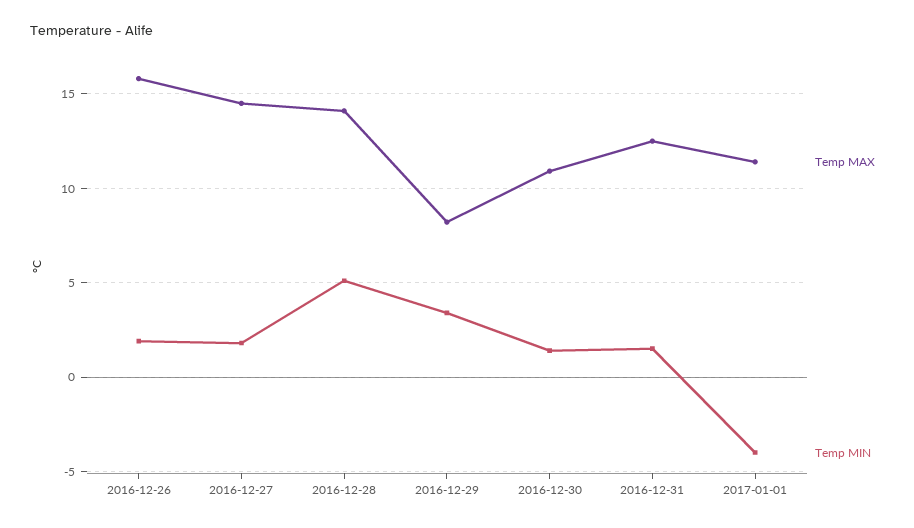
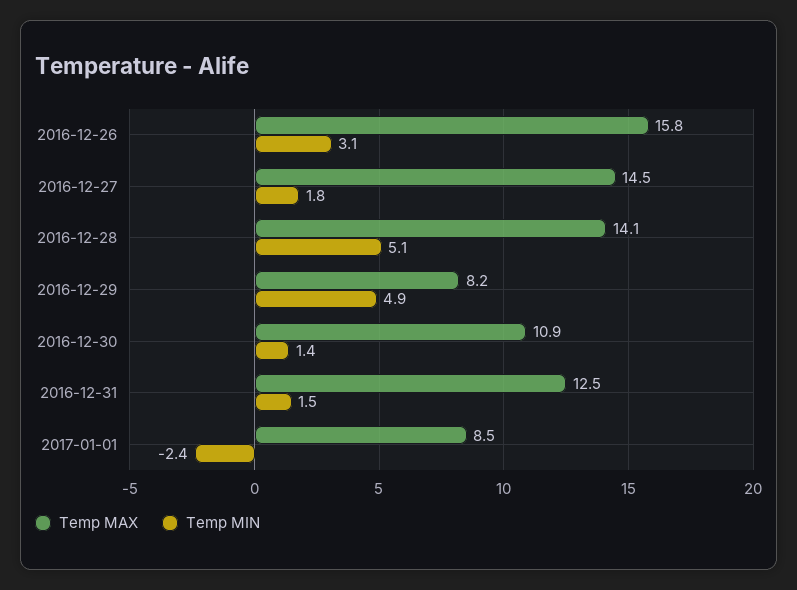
  {
    "Temp MAX": {
      "2016-12-26": 15.8,
      "2016-12-27": 14.5,
      "2016-12-28": 14.1,
      "2016-12-29": 8.2,
      "2016-12-30": 10.9,
      "2016-12-31": 12.5,
-     "2017-01-01": 11.5
+     "2017-01-01": 8.5
    },
    "Temp MIN": {
-     "2016-12-26": 2,
+     "2016-12-26": 3.1,
      "2016-12-27": 1.8,
      "2016-12-28": 5.1,
-     "2016-12-29": 3.5,
+     "2016-12-29": 4.9,
      "2016-12-30": 1.4,
      "2016-12-31": 1.5,
-     "2017-01-01": -4
+     "2017-01-01": -2.4
    }
  }

